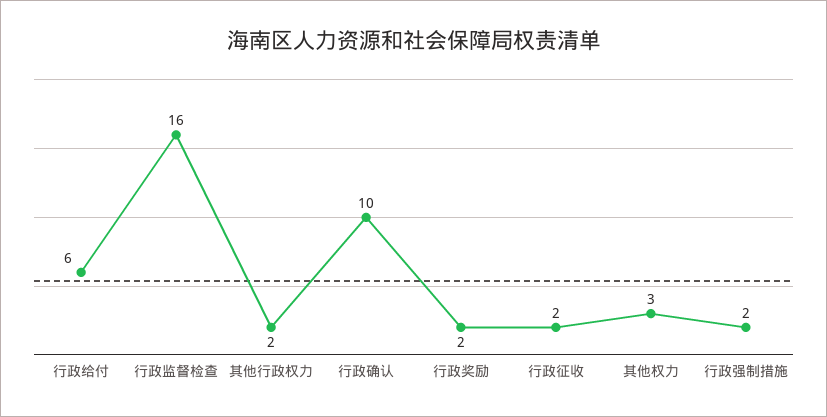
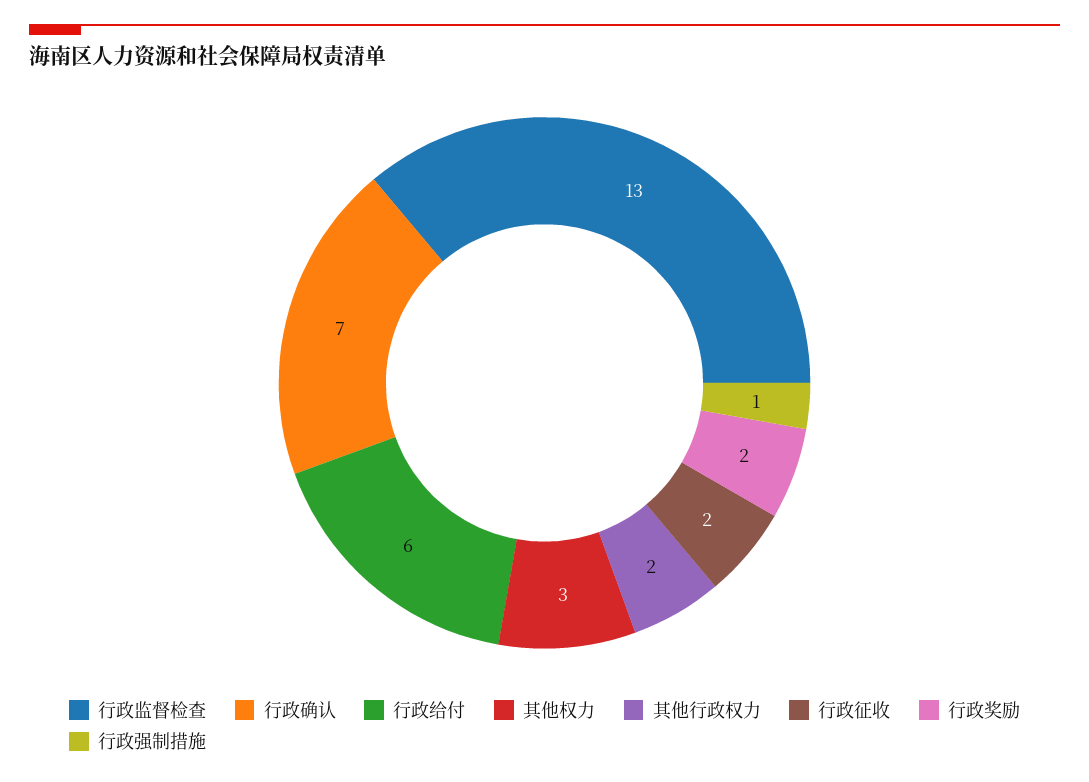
  {
    "行政给付": 6,
-   "行政监督检查": 16,
+   "行政监督检查": 13,
    "其他行政权力": 2,
-   "行政确认": 10,
+   "行政确认": 7,
    "行政奖励": 2,
    "行政征收": 2,
    "其他权力": 3,
-   "行政强制措施": 2
+   "行政强制措施": 1
  }

